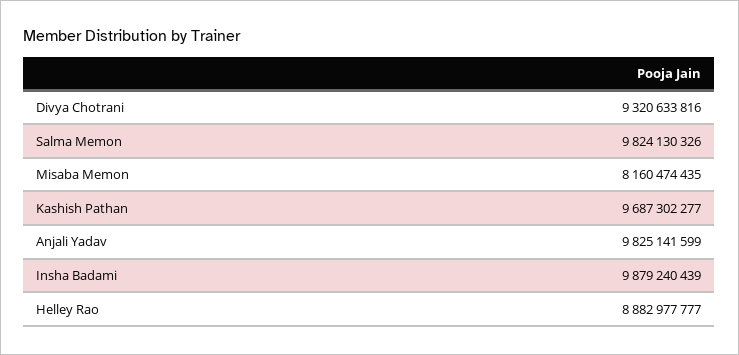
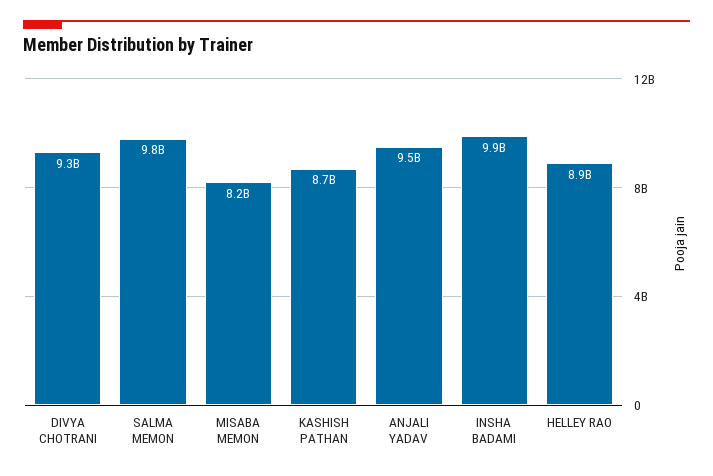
  {
    "Divya Chotrani": 9320633816,
    "Salma Memon": 9824130326,
    "Misaba Memon": 8160474435,
-   "Kashish Pathan": 9687302277,
+   "Kashish Pathan": 8700000000,
-   "Anjali Yadav": 9825141599,
+   "Anjali Yadav": 9500000000,
    "Insha Badami": 9879240439,
    "Helley Rao": 8882977777
  }

